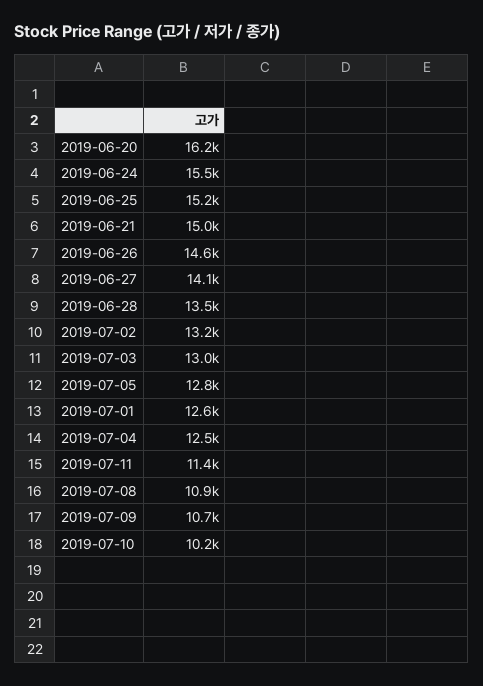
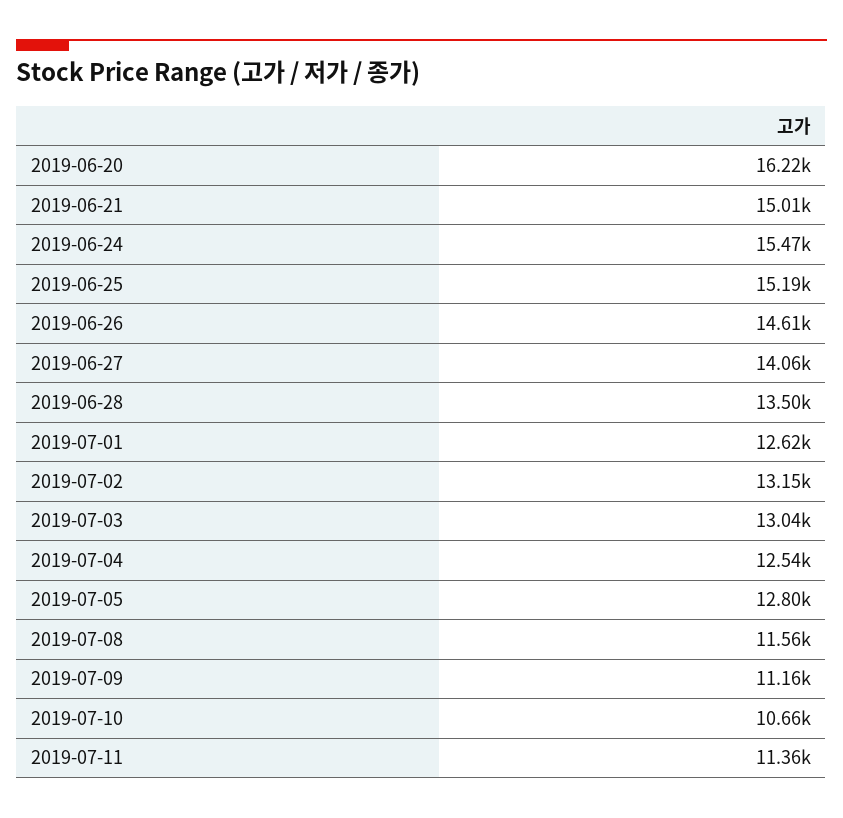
  {
    "2019-06-20": 16220,
    "2019-06-24": 15470,
    "2019-06-25": 15190,
    "2019-06-21": 15010,
    "2019-06-26": 14610,
    "2019-06-27": 14060,
    "2019-06-28": 13500,
    "2019-07-02": 13150,
    "2019-07-03": 13040,
    "2019-07-05": 12800,
    "2019-07-01": 12620,
    "2019-07-04": 12540,
    "2019-07-11": 11360,
-   "2019-07-08": 10900,
+   "2019-07-08": 11560,
-   "2019-07-09": 10700,
+   "2019-07-09": 11160,
-   "2019-07-10": 10200
+   "2019-07-10": 10660
  }

